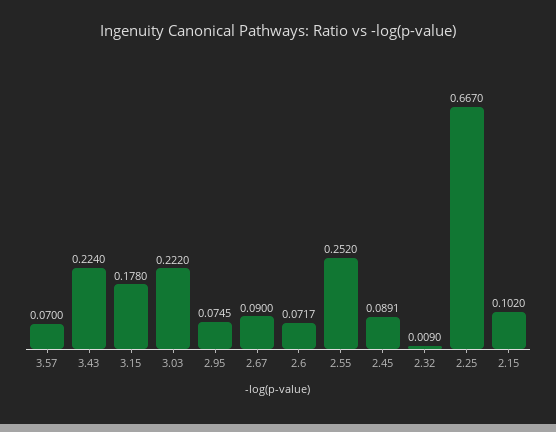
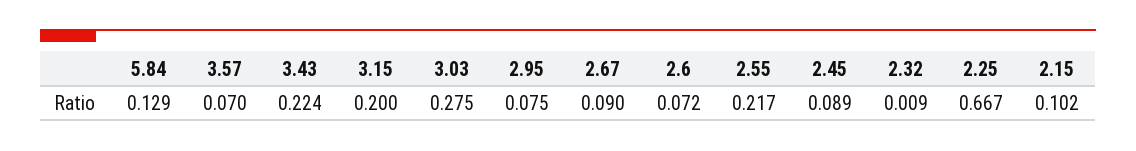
  {
    "3.57": 0.07,
    "3.43": 0.224,
-   "3.15": 0.178,
+   "3.15": 0.2,
-   "3.03": 0.222,
+   "3.03": 0.275,
    "2.95": 0.0745,
    "2.67": 0.09,
    "2.6": 0.0717,
-   "2.55": 0.252,
+   "2.55": 0.217,
    "2.45": 0.0891,
    "2.32": 0.009,
    "2.25": 0.667,
-   "2.15": 0.102
+   "2.15": 0.102,
+   "5.84": 0.129
  }

